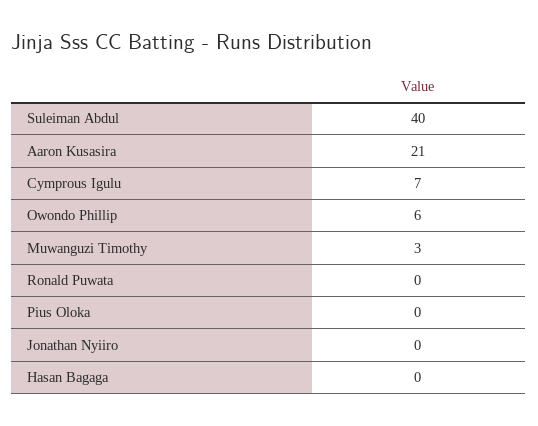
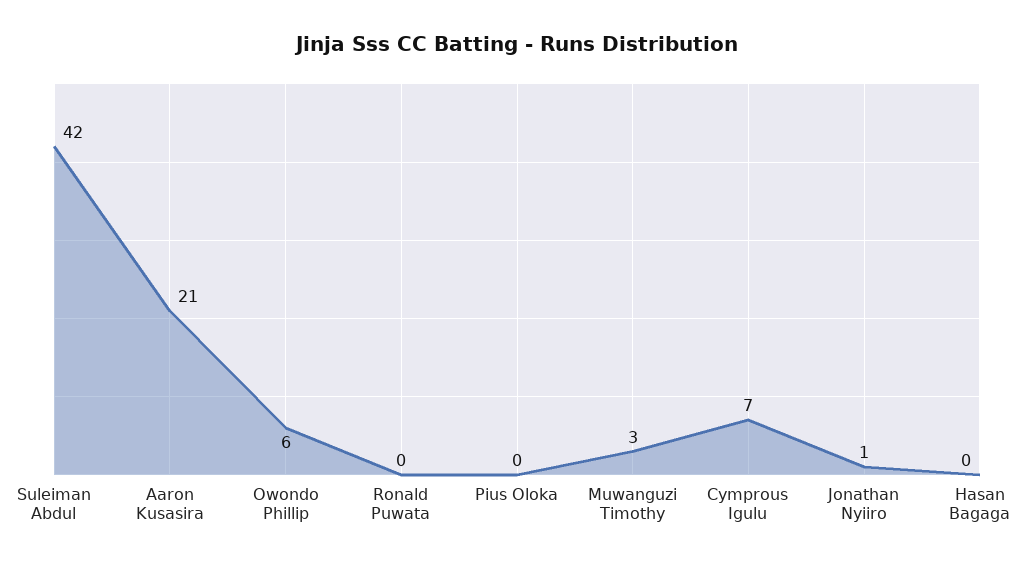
  {
-   "Suleiman Abdul": 40,
+   "Suleiman Abdul": 42,
    "Aaron Kusasira": 21,
    "Cymprous Igulu": 7,
    "Owondo Phillip": 6,
    "Muwanguzi Timothy": 3,
    "Ronald Puwata": 0,
    "Pius Oloka": 0,
-   "Jonathan Nyiiro": 0,
+   "Jonathan Nyiiro": 1,
    "Hasan Bagaga": 0
  }

